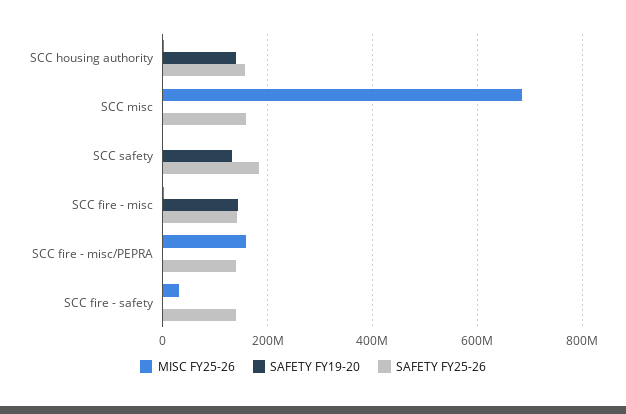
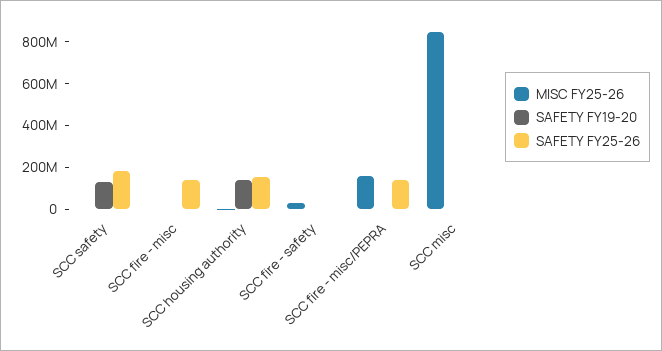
  {
    "MISC FY25-26": {
      "SCC housing authority": 0,
-     "SCC misc": 680000000,
+     "SCC misc": 850000000,
      "SCC safety": 0,
      "SCC fire - misc": 0,
      "SCC fire - misc/PEPRA": 160000000,
      "SCC fire - safety": 40000000
    },
    "SAFETY FY19-20": {
      "SCC housing authority": 140000000,
      "SCC misc": 0,
      "SCC safety": 140000000,
-     "SCC fire - misc": 140000000,
+     "SCC fire - misc": 0,
      "SCC fire - misc/PEPRA": 0,
      "SCC fire - safety": 0
    },
    "SAFETY FY25-26": {
      "SCC housing authority": 160000000,
-     "SCC misc": 160000000,
+     "SCC misc": 0,
      "SCC safety": 180000000,
      "SCC fire - misc": 140000000,
      "SCC fire - misc/PEPRA": 140000000,
-     "SCC fire - safety": 140000000
+     "SCC fire - safety": 0
    }
  }

